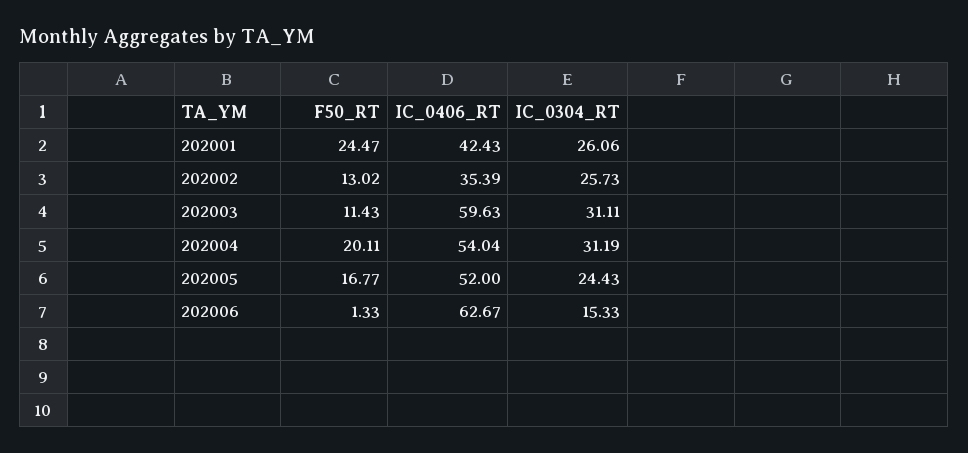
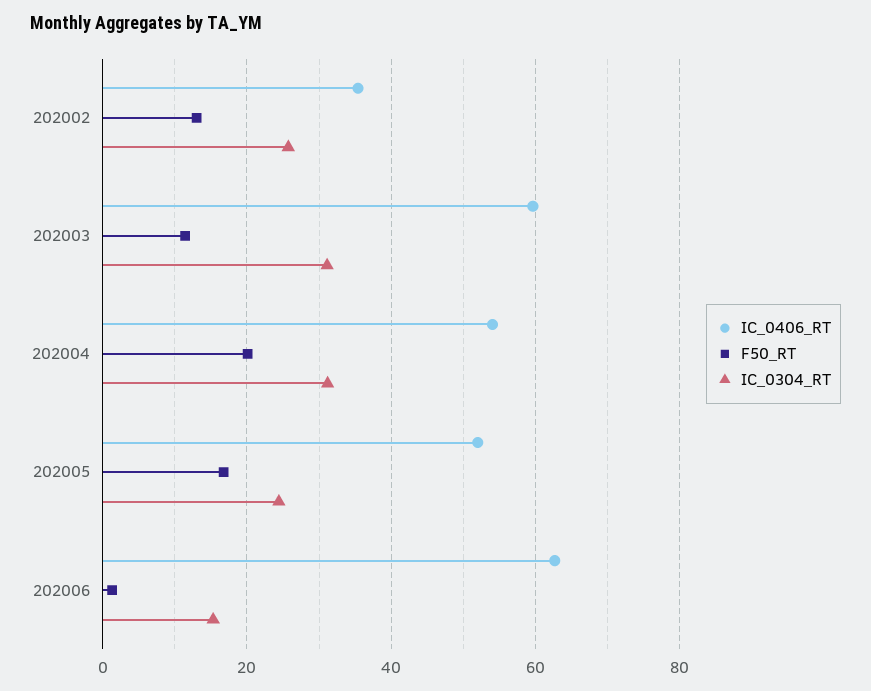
  {
    "F50_RT": {
-     "202001": 24.47,
      "202002": 13.02,
      "202003": 11.43,
      "202004": 20.11,
      "202005": 16.77,
      "202006": 1.33
    },
    "IC_0406_RT": {
-     "202001": 42.43,
      "202002": 35.39,
      "202003": 59.63,
      "202004": 54.04,
      "202005": 52,
      "202006": 62.67
    },
    "IC_0304_RT": {
-     "202001": 26.06,
      "202002": 25.73,
      "202003": 31.11,
      "202004": 31.19,
      "202005": 24.43,
      "202006": 15.33
    }
  }

